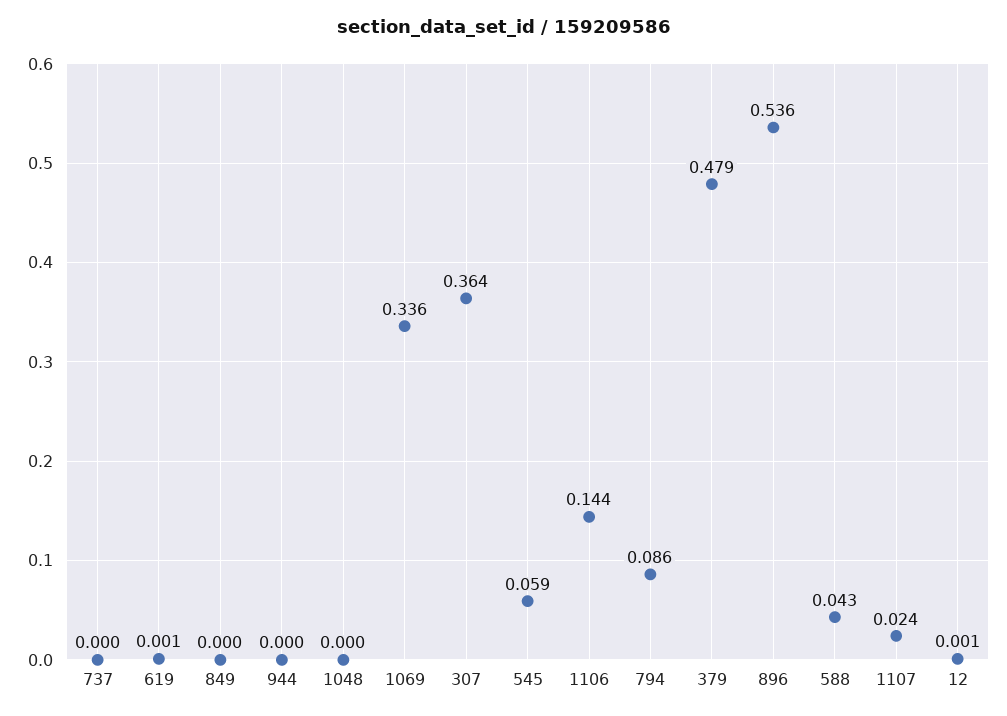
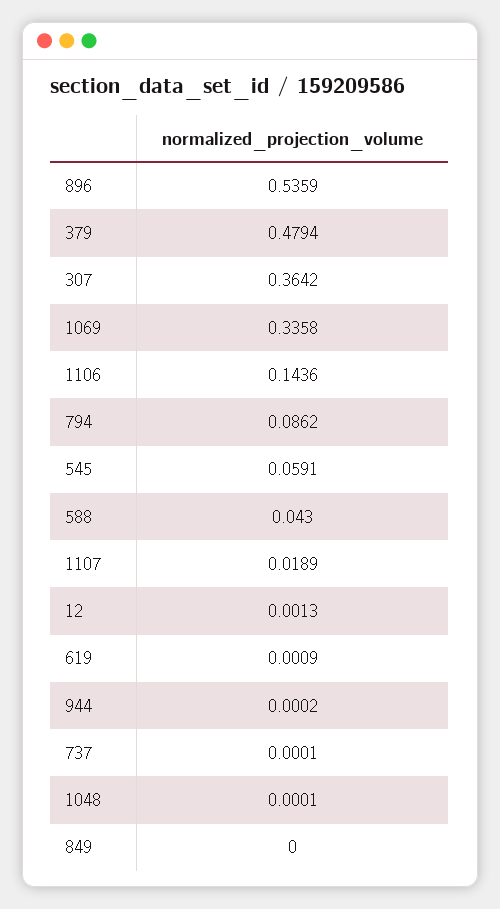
  {
    "737": 0.0001,
    "619": 0.0009,
    "849": 0,
    "944": 0.0002,
    "1048": 0.0001,
    "1069": 0.3358,
    "307": 0.3642,
    "545": 0.0591,
    "1106": 0.1436,
    "794": 0.0862,
    "379": 0.4794,
    "896": 0.5359,
    "588": 0.043,
-   "1107": 0.024,
+   "1107": 0.0189,
    "12": 0.0013
  }

